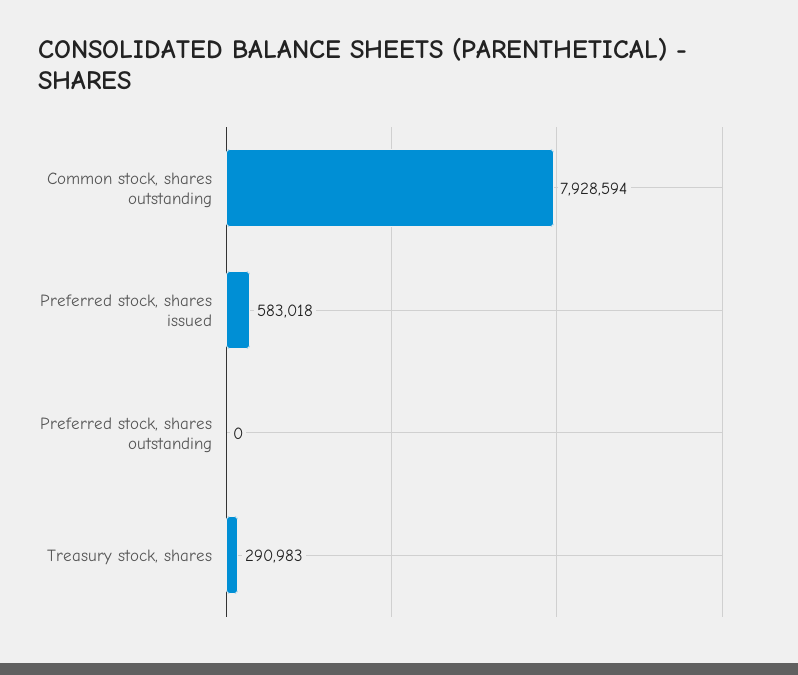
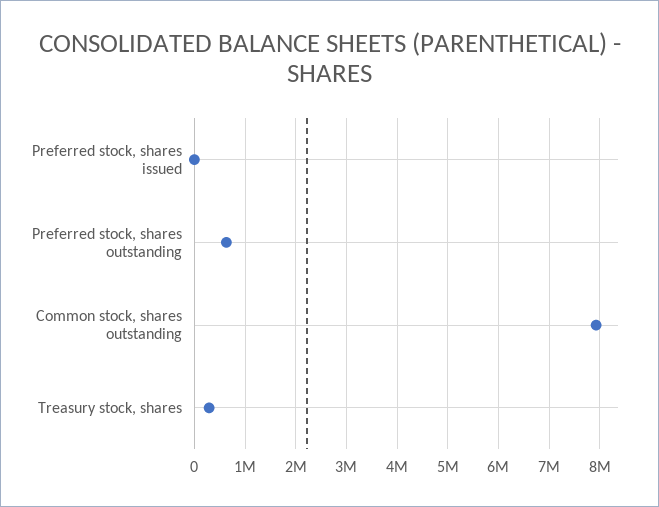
  {
    "Common stock, shares outstanding": 7928594,
-   "Preferred stock, shares issued": 583018,
+   "Preferred stock, shares issued": 0,
-   "Preferred stock, shares outstanding": 0,
+   "Preferred stock, shares outstanding": 600000,
    "Treasury stock, shares": 290983
  }

